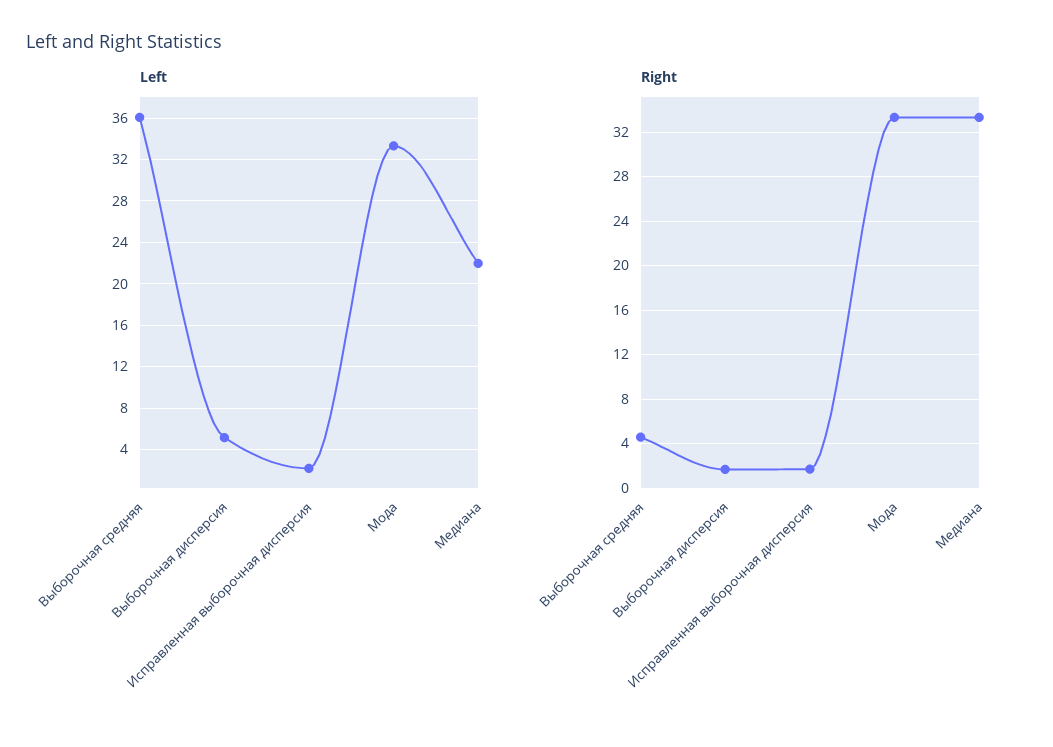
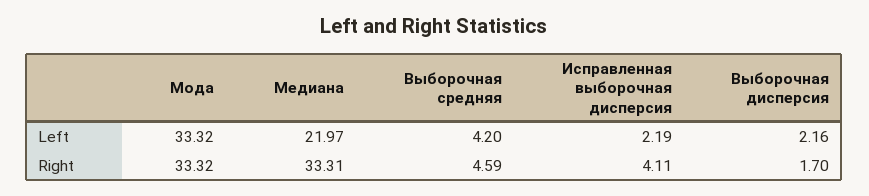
  {
    "Left": {
-     "Выборочная средняя": 36,
+     "Выборочная средняя": 4.2,
-     "Выборочная дисперсия": 5,
+     "Выборочная дисперсия": 2.16,
      "Исправленная выборочная дисперсия": 2.19,
      "Мода": 33.32,
      "Медиана": 21.97
    },
    "Right": {
      "Выборочная средняя": 4.59,
      "Выборочная дисперсия": 1.7,
-     "Исправленная выборочная дисперсия": 2,
+     "Исправленная выборочная дисперсия": 4.11,
      "Мода": 33.32,
      "Медиана": 33.31
    }
  }

